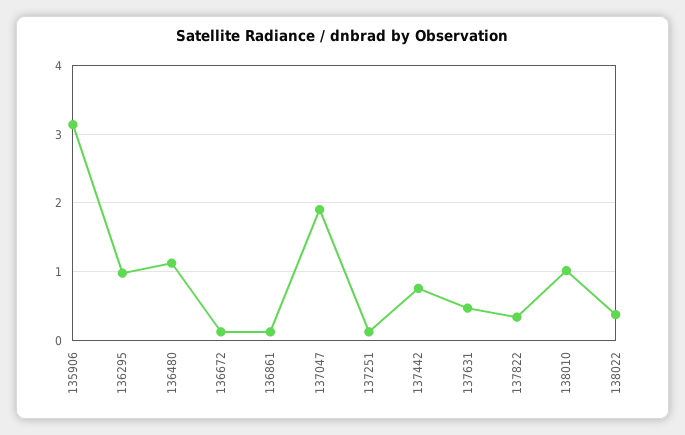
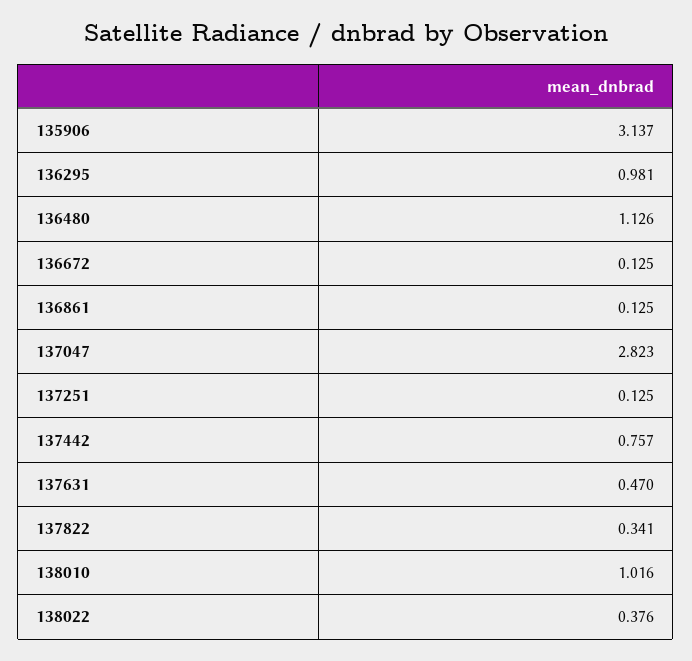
  {
    "135906": 3.137,
    "136295": 0.981,
    "136480": 1.126,
    "136672": 0.125,
    "136861": 0.125,
-   "137047": 1.9,
+   "137047": 2.823,
    "137251": 0.125,
    "137442": 0.757,
    "137631": 0.47,
    "137822": 0.341,
    "138010": 1.016,
    "138022": 0.376
  }

